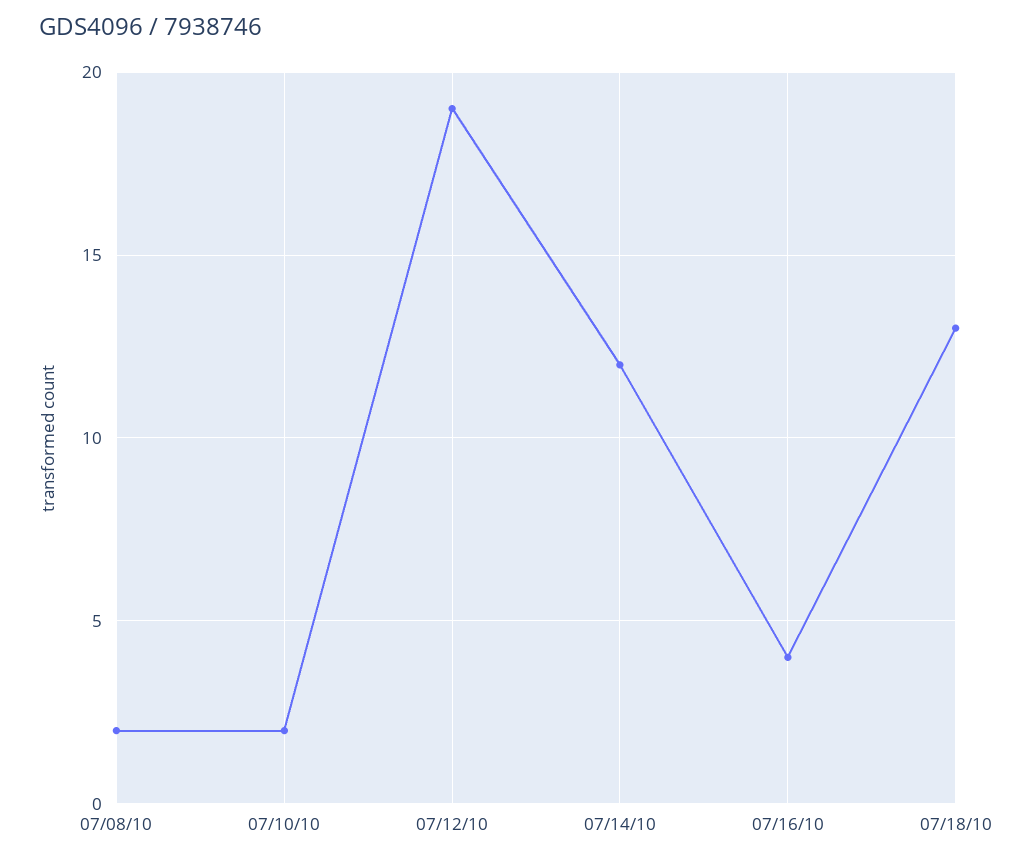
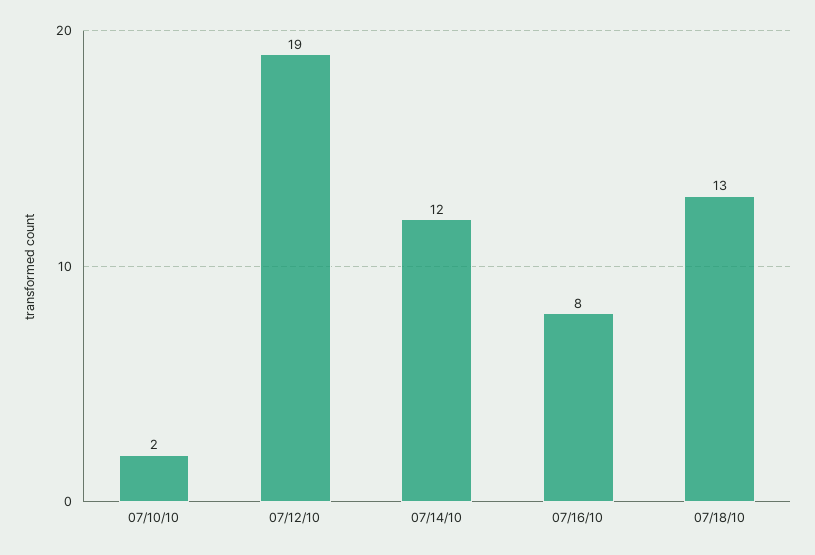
  {
-   "07/08/10": 2,
    "07/10/10": 2,
    "07/12/10": 19,
    "07/14/10": 12,
-   "07/16/10": 4,
+   "07/16/10": 8,
    "07/18/10": 13
  }

